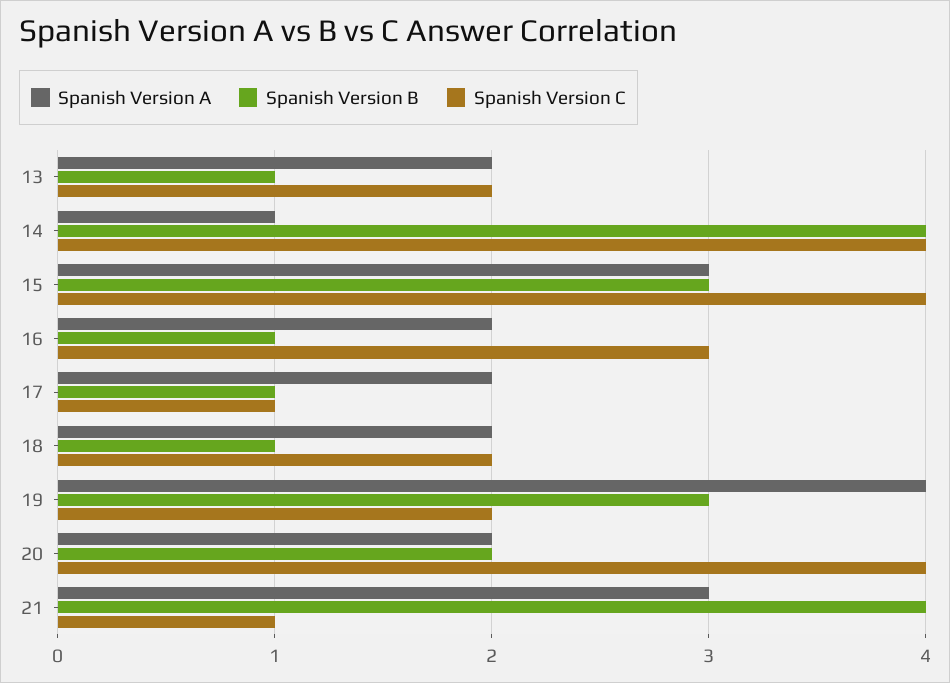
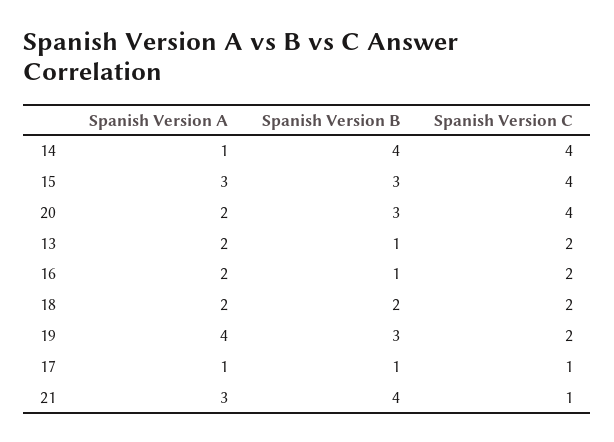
  {
    "Spanish Version A": {
      "13": 2,
      "14": 1,
      "15": 3,
      "16": 2,
-     "17": 2,
+     "17": 1,
      "18": 2,
      "19": 4,
      "20": 2,
      "21": 3
    },
    "Spanish Version B": {
      "13": 1,
      "14": 4,
      "15": 3,
      "16": 1,
      "17": 1,
-     "18": 1,
+     "18": 2,
      "19": 3,
-     "20": 2,
+     "20": 3,
      "21": 4
    },
    "Spanish Version C": {
      "13": 2,
      "14": 4,
      "15": 4,
-     "16": 3,
+     "16": 2,
      "17": 1,
      "18": 2,
      "19": 2,
      "20": 4,
      "21": 1
    }
  }

